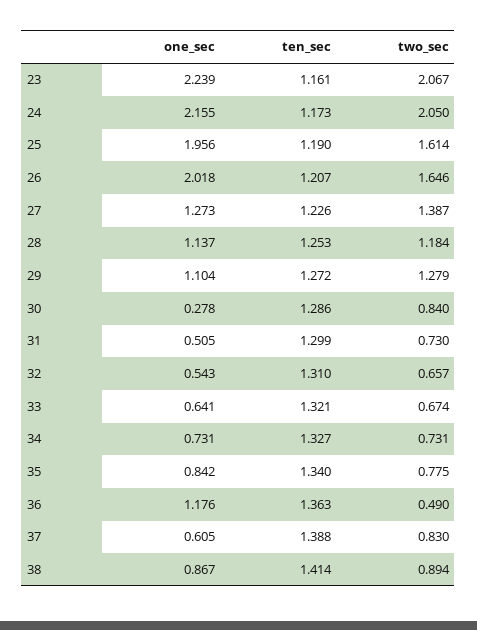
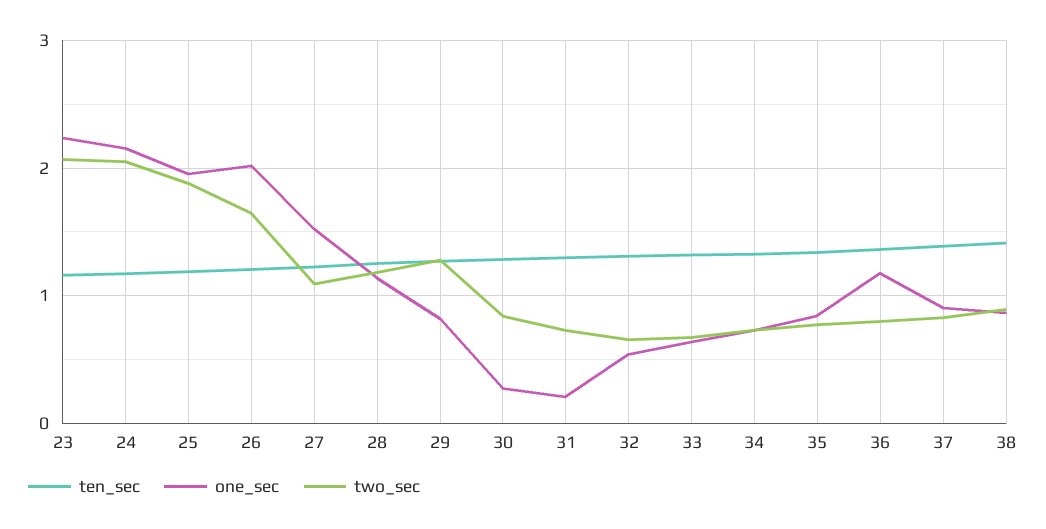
  {
    "one_sec": {
      "23": 2.239,
      "24": 2.155,
      "25": 1.956,
      "26": 2.018,
-     "27": 1.273,
+     "27": 1.5,
      "28": 1.137,
-     "29": 1.104,
+     "29": 0.8,
      "30": 0.278,
-     "31": 0.505,
+     "31": 0.2,
      "32": 0.543,
      "33": 0.641,
      "34": 0.731,
      "35": 0.842,
      "36": 1.176,
-     "37": 0.605,
+     "37": 0.9,
      "38": 0.867
    },
    "ten_sec": {
      "23": 1.161,
      "24": 1.173,
      "25": 1.19,
      "26": 1.207,
      "27": 1.226,
      "28": 1.253,
      "29": 1.272,
      "30": 1.286,
      "31": 1.299,
      "32": 1.31,
      "33": 1.321,
      "34": 1.327,
      "35": 1.34,
      "36": 1.363,
      "37": 1.388,
      "38": 1.414
    },
    "two_sec": {
      "23": 2.067,
      "24": 2.05,
-     "25": 1.614,
+     "25": 1.9,
      "26": 1.646,
-     "27": 1.387,
+     "27": 1.1,
      "28": 1.184,
      "29": 1.279,
      "30": 0.84,
      "31": 0.73,
      "32": 0.657,
      "33": 0.674,
      "34": 0.731,
      "35": 0.775,
-     "36": 0.49,
+     "36": 0.8,
      "37": 0.83,
      "38": 0.894
    }
  }

